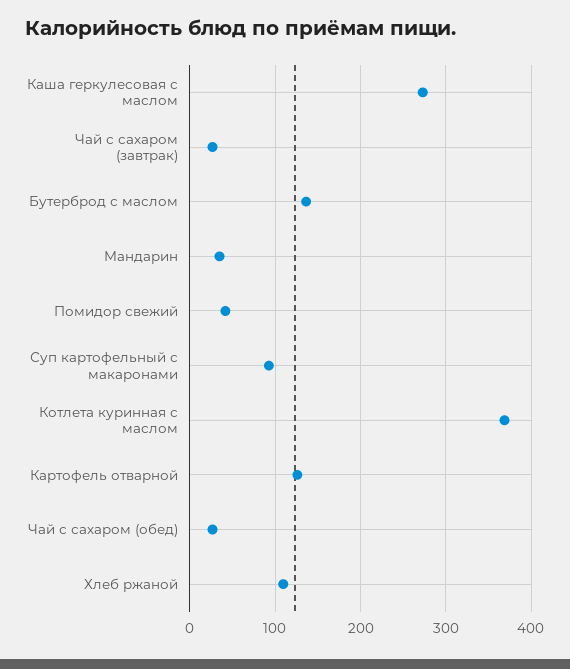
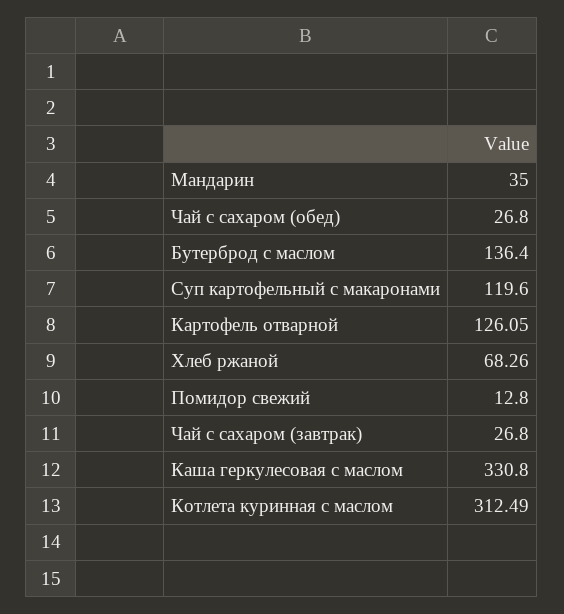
  {
-   "Каша геркулесовая с маслом": 270,
+   "Каша геркулесовая с маслом": 330.8,
    "Чай с сахаром (завтрак)": 26.8,
    "Бутерброд с маслом": 136.4,
    "Мандарин": 35,
-   "Помидор свежий": 40,
+   "Помидор свежий": 12.8,
-   "Суп картофельный с макаронами": 90,
+   "Суп картофельный с макаронами": 119.6,
-   "Котлета куринная с маслом": 370,
+   "Котлета куринная с маслом": 312.49,
    "Картофель отварной": 126.05,
    "Чай с сахаром (обед)": 26.8,
-   "Хлеб ржаной": 110
+   "Хлеб ржаной": 68.26
  }

